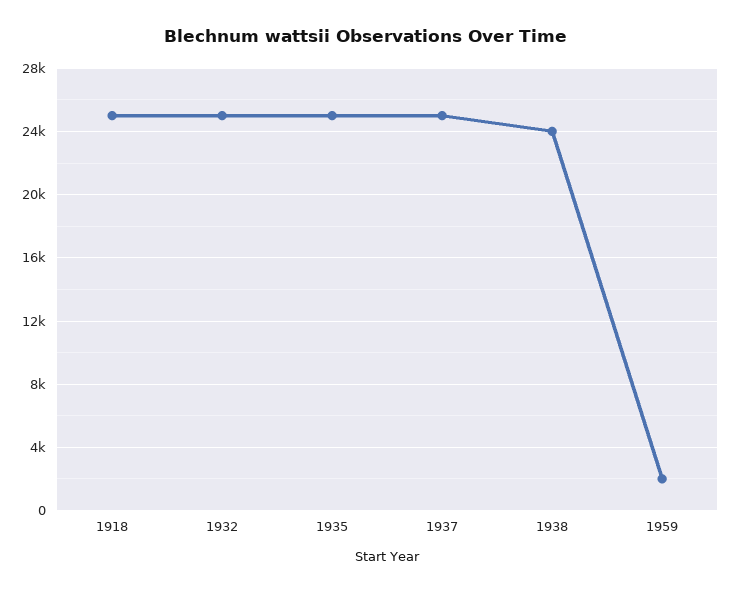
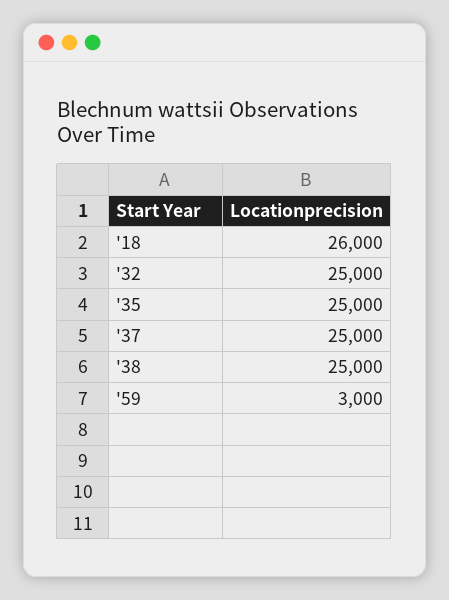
  {
-   "1918": 25000,
+   "1918": 26000,
    "1932": 25000,
    "1935": 25000,
    "1937": 25000,
-   "1938": 24000,
+   "1938": 25000,
-   "1959": 2000
+   "1959": 3000
  }

